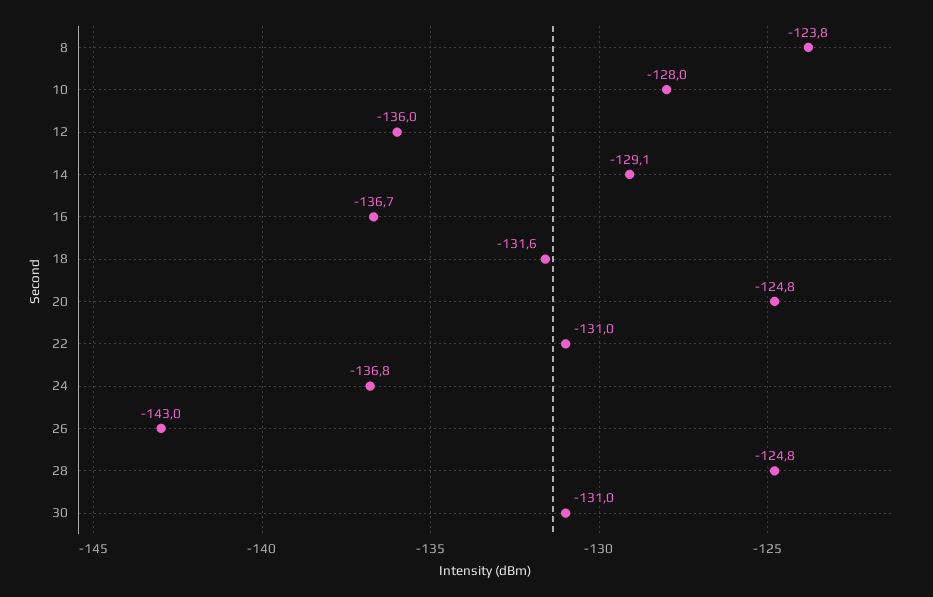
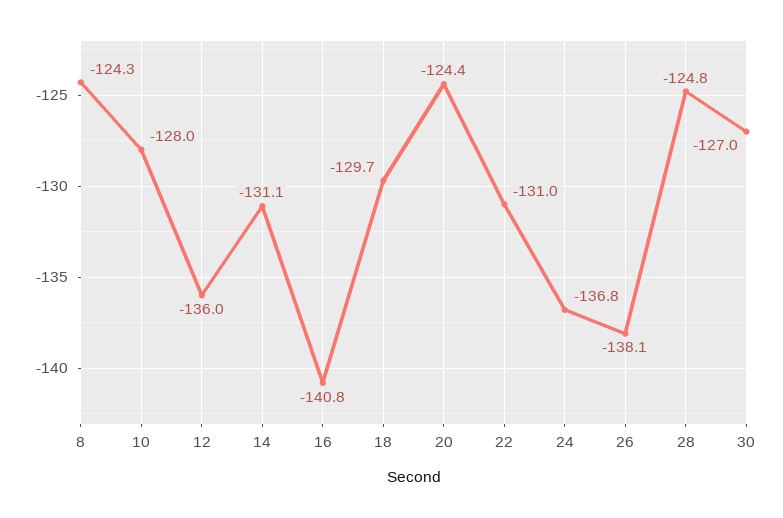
  {
-   "8": -123.8,
+   "8": -124.3,
    "10": -128,
    "12": -136,
-   "14": -129.1,
+   "14": -131.1,
-   "16": -136.7,
+   "16": -140.8,
-   "18": -131.6,
+   "18": -129.7,
-   "20": -124.8,
+   "20": -124.4,
    "22": -131,
    "24": -136.8,
-   "26": -143,
+   "26": -138.1,
    "28": -124.8,
-   "30": -131
+   "30": -127
  }

